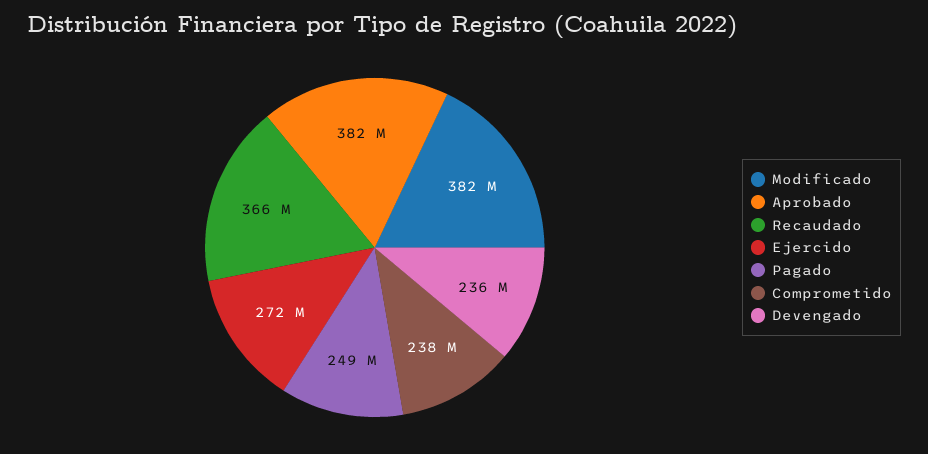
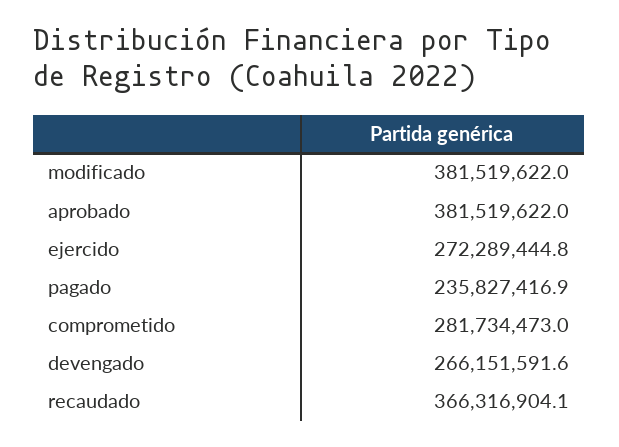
  {
    "Modificado": 381519622,
    "Aprobado": 381519622,
    "Recaudado": 366316904.1,
    "Ejercido": 272289444.8,
-   "Pagado": 249000000,
+   "Pagado": 235827416.9,
-   "Comprometido": 238000000,
+   "Comprometido": 281734473,
-   "Devengado": 236000000
+   "Devengado": 266151591.6
  }

